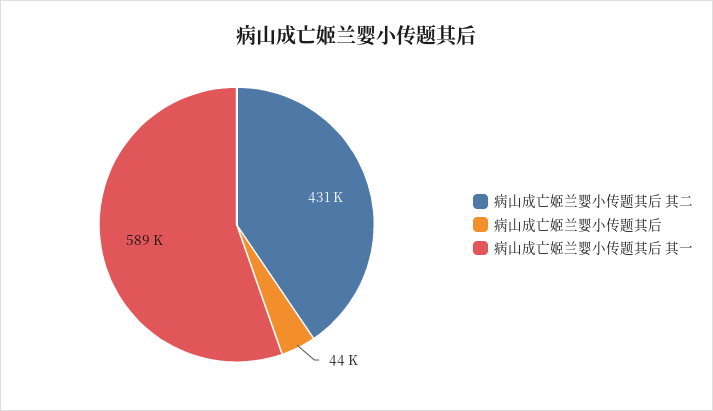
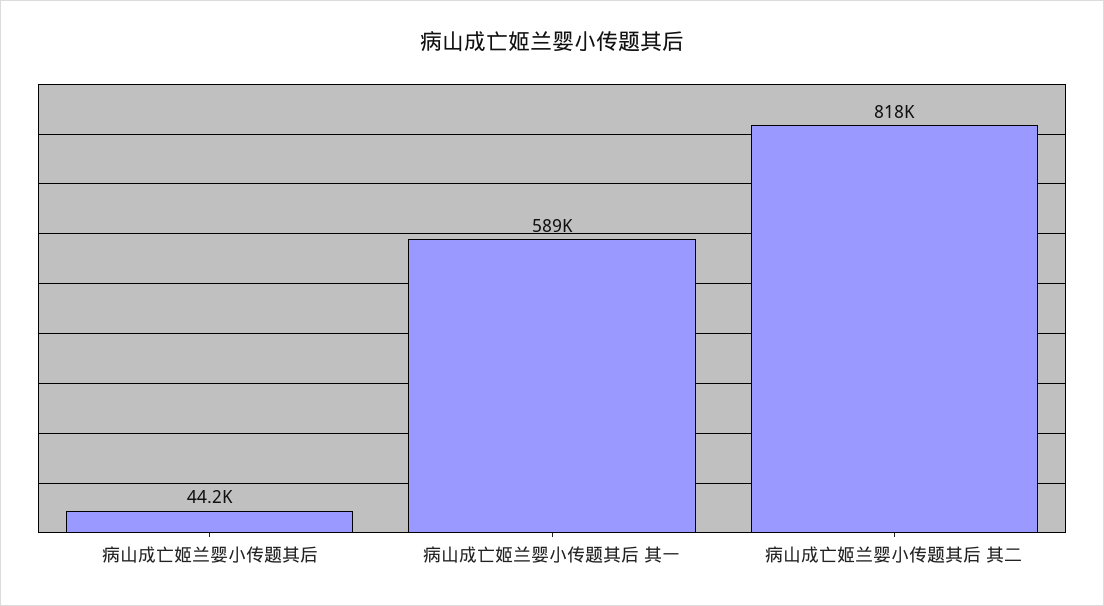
  {
-   "病山成亡姬兰婴小传题其后 其二": 431000,
+   "病山成亡姬兰婴小传题其后 其二": 818000,
    "病山成亡姬兰婴小传题其后": 44200,
    "病山成亡姬兰婴小传题其后 其一": 589000
  }

